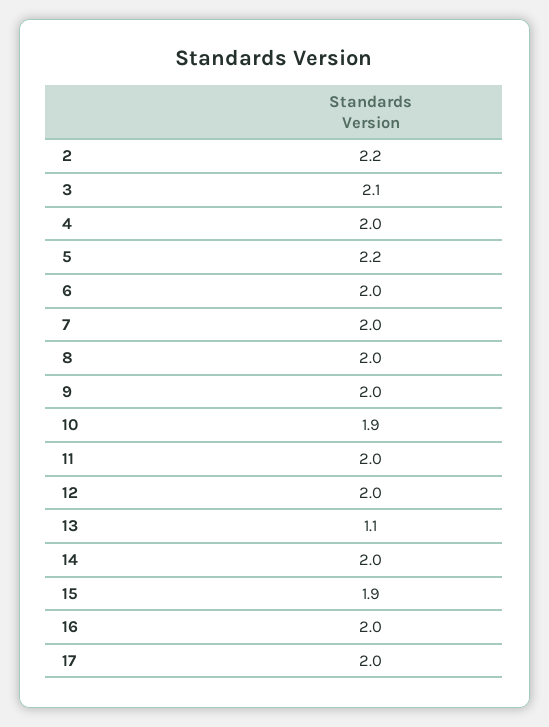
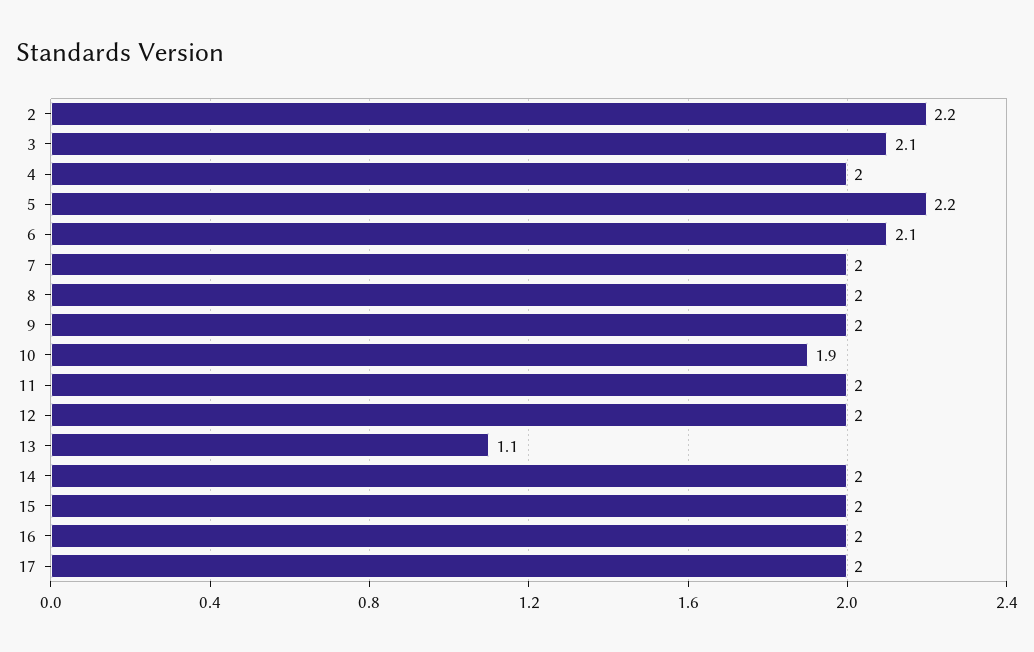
  {
    "2": 2.2,
    "3": 2.1,
    "4": 2,
    "5": 2.2,
-   "6": 2,
+   "6": 2.1,
    "7": 2,
    "8": 2,
    "9": 2,
    "10": 1.9,
    "11": 2,
    "12": 2,
    "13": 1.1,
    "14": 2,
-   "15": 1.9,
+   "15": 2,
    "16": 2,
    "17": 2
  }

